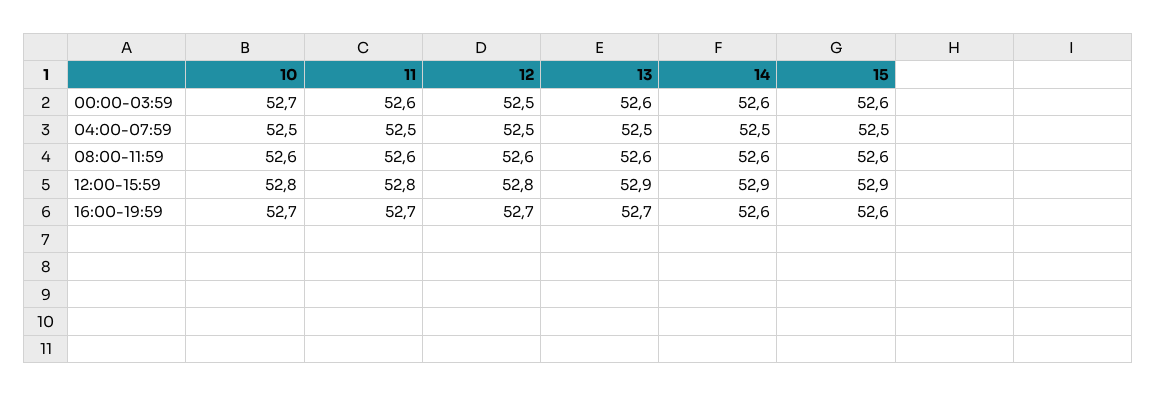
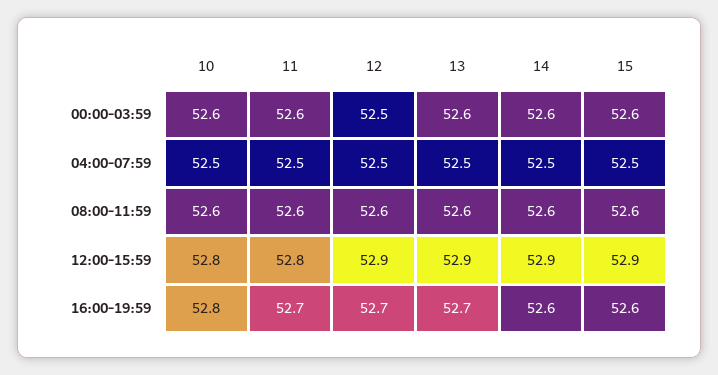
  {
    "10": {
-     "00:00-03:59": 52.7,
+     "00:00-03:59": 52.6,
      "04:00-07:59": 52.5,
      "08:00-11:59": 52.6,
      "12:00-15:59": 52.8,
-     "16:00-19:59": 52.7
+     "16:00-19:59": 52.8
    },
    "11": {
      "00:00-03:59": 52.6,
      "04:00-07:59": 52.5,
      "08:00-11:59": 52.6,
      "12:00-15:59": 52.8,
      "16:00-19:59": 52.7
    },
    "12": {
      "00:00-03:59": 52.5,
      "04:00-07:59": 52.5,
      "08:00-11:59": 52.6,
-     "12:00-15:59": 52.8,
+     "12:00-15:59": 52.9,
      "16:00-19:59": 52.7
    },
    "13": {
      "00:00-03:59": 52.6,
      "04:00-07:59": 52.5,
      "08:00-11:59": 52.6,
      "12:00-15:59": 52.9,
      "16:00-19:59": 52.7
    },
    "14": {
      "00:00-03:59": 52.6,
      "04:00-07:59": 52.5,
      "08:00-11:59": 52.6,
      "12:00-15:59": 52.9,
      "16:00-19:59": 52.6
    },
    "15": {
      "00:00-03:59": 52.6,
      "04:00-07:59": 52.5,
      "08:00-11:59": 52.6,
      "12:00-15:59": 52.9,
      "16:00-19:59": 52.6
    }
  }

